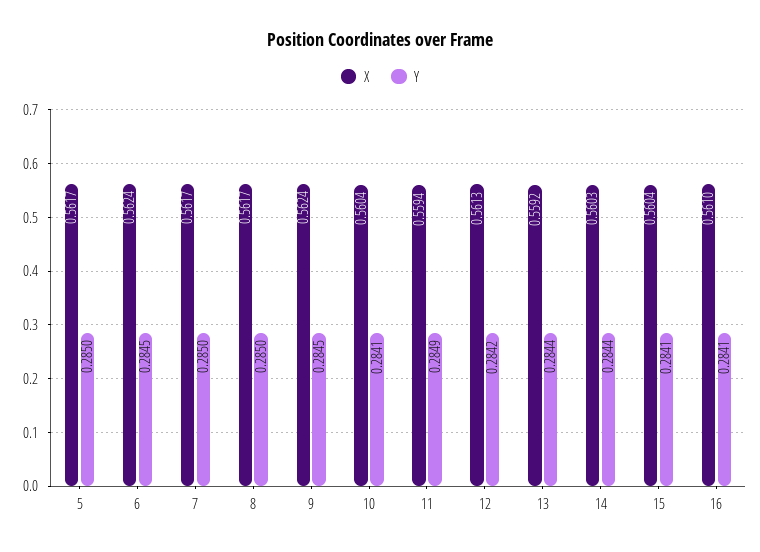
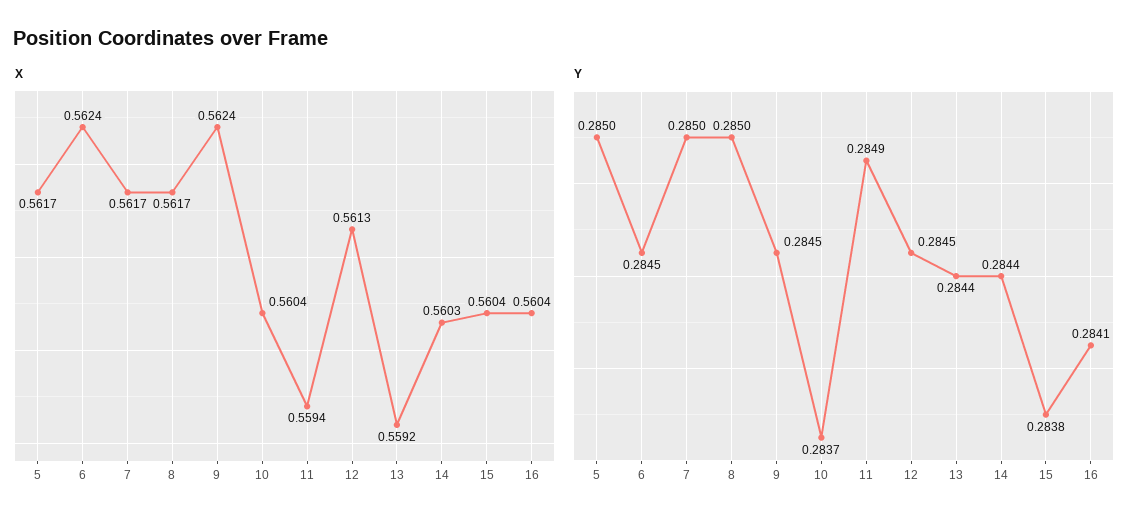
  {
    "X": {
      "5": 0.5617,
      "6": 0.5624,
      "7": 0.5617,
      "8": 0.5617,
      "9": 0.5624,
      "10": 0.5604,
      "11": 0.5594,
      "12": 0.5613,
      "13": 0.5592,
      "14": 0.5603,
      "15": 0.5604,
-     "16": 0.561
+     "16": 0.5604
    },
    "Y": {
      "5": 0.285,
      "6": 0.2845,
      "7": 0.285,
      "8": 0.285,
      "9": 0.2845,
-     "10": 0.2841,
+     "10": 0.2837,
      "11": 0.2849,
-     "12": 0.2842,
+     "12": 0.2845,
      "13": 0.2844,
      "14": 0.2844,
-     "15": 0.2841,
+     "15": 0.2838,
      "16": 0.2841
    }
  }

